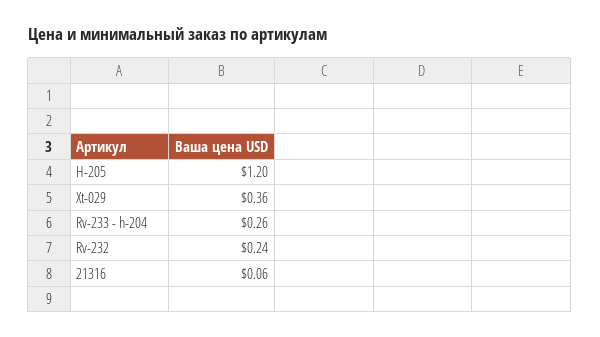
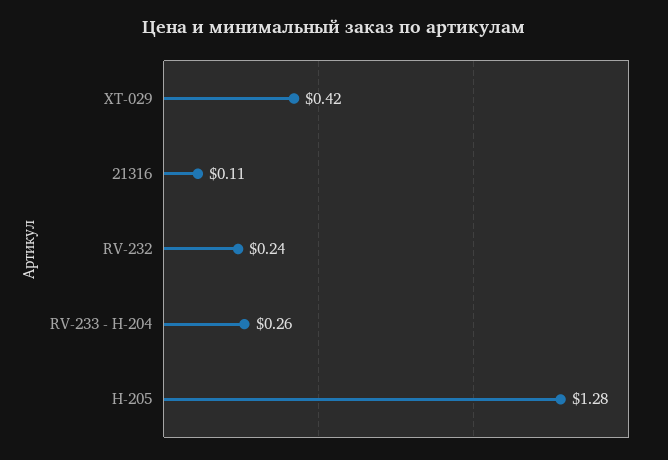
  {
-   "H-205": 1.2,
+   "H-205": 1.28,
-   "Xt-029": 0.36,
+   "Xt-029": 0.42,
    "Rv-233 - h-204": 0.26,
    "Rv-232": 0.24,
-   "21316": 0.06
+   "21316": 0.11
  }

